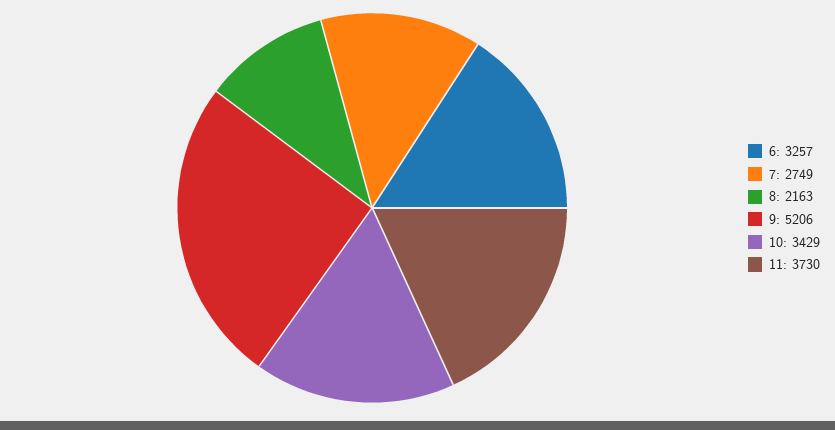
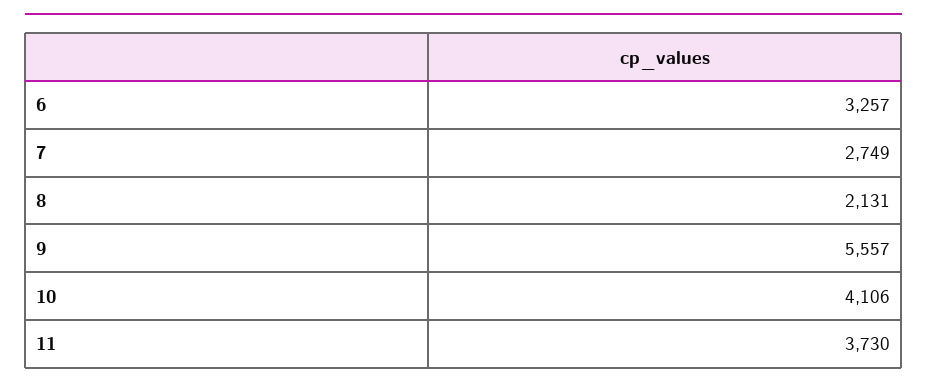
  {
    "6": 3257,
    "7": 2749,
-   "8": 2163,
+   "8": 2131,
-   "9": 5206,
+   "9": 5557,
-   "10": 3429,
+   "10": 4106,
    "11": 3730
  }

